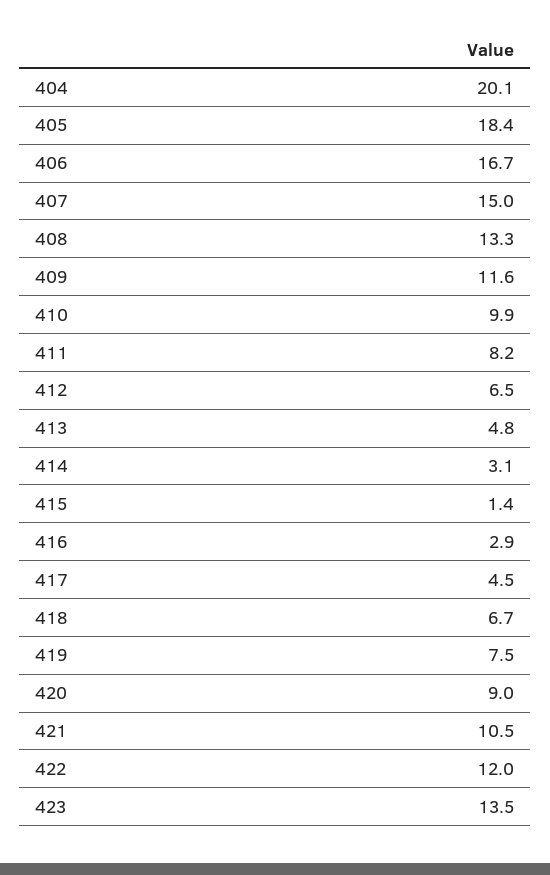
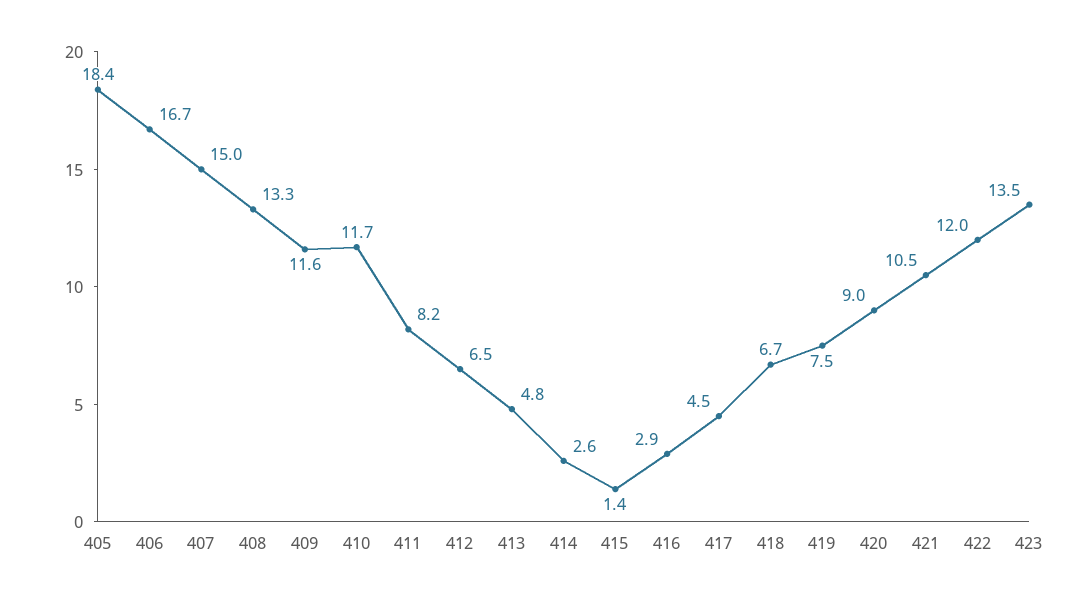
  {
-   "404": 20.1,
    "405": 18.4,
    "406": 16.7,
    "407": 15,
    "408": 13.3,
    "409": 11.6,
-   "410": 9.9,
+   "410": 11.7,
    "411": 8.2,
    "412": 6.5,
    "413": 4.8,
-   "414": 3.1,
+   "414": 2.6,
    "415": 1.4,
    "416": 2.9,
    "417": 4.5,
    "418": 6.7,
    "419": 7.5,
    "420": 9,
    "421": 10.5,
    "422": 12,
    "423": 13.5
  }

